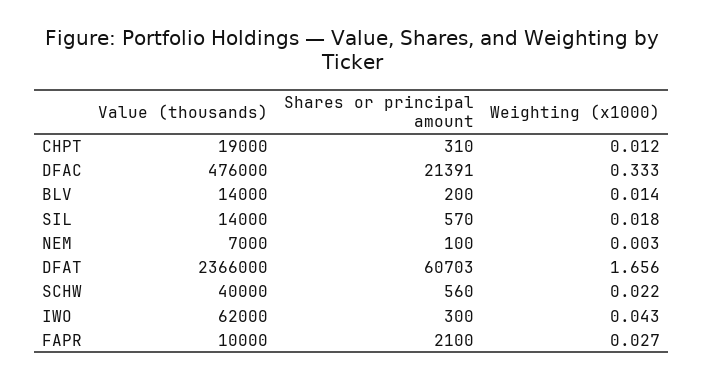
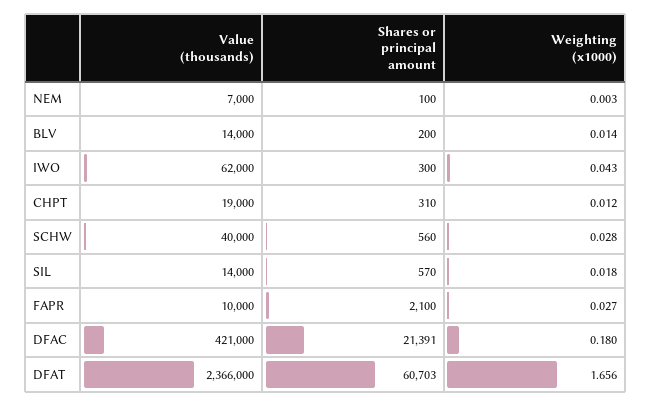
  {
    "Value (thousands)": {
      "CHPT": 19000,
-     "DFAC": 476000,
+     "DFAC": 421000,
      "BLV": 14000,
      "SIL": 14000,
      "NEM": 7000,
      "DFAT": 2366000,
      "SCHW": 40000,
      "IWO": 62000,
      "FAPR": 10000
    },
    "Shares or principal amount": {
      "CHPT": 310,
      "DFAC": 21391,
      "BLV": 200,
      "SIL": 570,
      "NEM": 100,
      "DFAT": 60703,
      "SCHW": 560,
      "IWO": 300,
      "FAPR": 2100
    },
    "Weighting (x1000)": {
      "CHPT": 0.012,
-     "DFAC": 0.333,
+     "DFAC": 0.18,
      "BLV": 0.014,
      "SIL": 0.018,
      "NEM": 0.003,
      "DFAT": 1.656,
-     "SCHW": 0.022,
+     "SCHW": 0.028,
      "IWO": 0.043,
      "FAPR": 0.027
    }
  }

